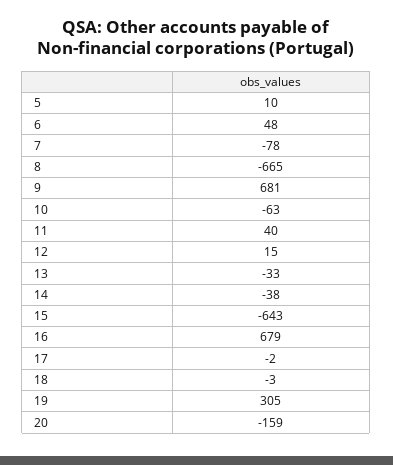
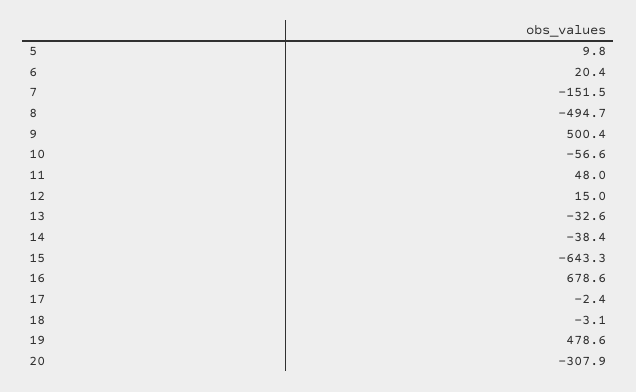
  {
    "5": 9.8,
-   "6": 48,
+   "6": 20.4,
-   "7": -78,
+   "7": -151.5,
-   "8": -665,
+   "8": -494.7,
-   "9": 681,
+   "9": 500.4,
-   "10": -63,
+   "10": -56.6,
-   "11": 40,
+   "11": 48,
    "12": 15,
    "13": -32.6,
    "14": -38.4,
    "15": -643.3,
    "16": 678.6,
    "17": -2.4,
    "18": -3.1,
-   "19": 305,
+   "19": 478.6,
-   "20": -159
+   "20": -307.9
  }

